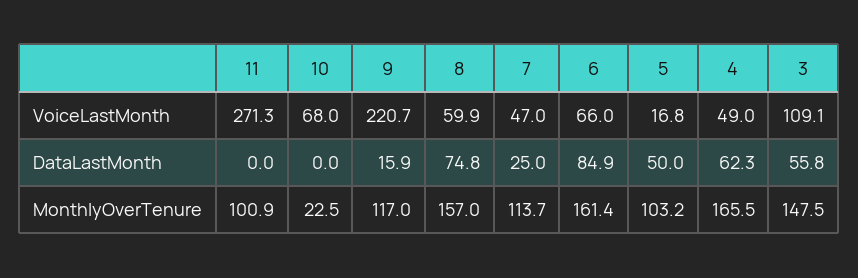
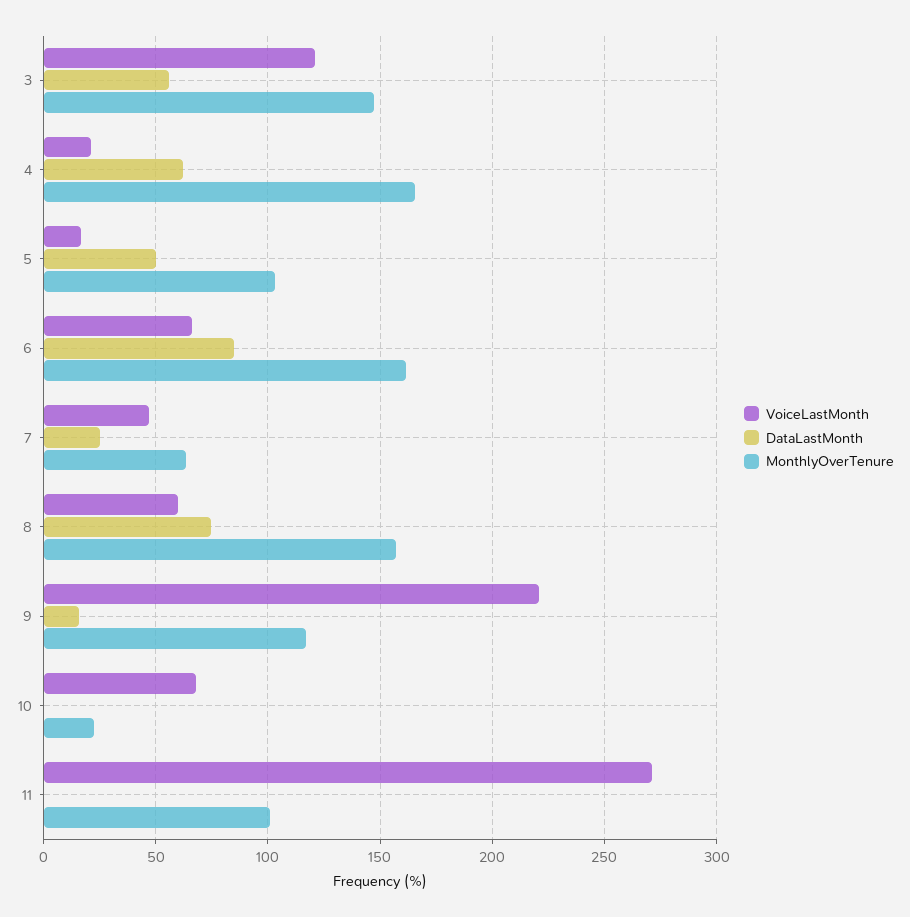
  {
    "VoiceLastMonth": {
      "11": 271.3,
      "10": 68,
      "9": 220.7,
      "8": 59.9,
      "7": 47,
      "6": 66,
      "5": 16.8,
-     "4": 49,
+     "4": 20,
-     "3": 109.1
+     "3": 120
    },
    "DataLastMonth": {
      "11": 0,
      "10": 0,
      "9": 15.9,
      "8": 74.8,
      "7": 25,
      "6": 84.9,
      "5": 50,
      "4": 62.3,
      "3": 55.8
    },
    "MonthlyOverTenure": {
      "11": 100.9,
      "10": 22.5,
      "9": 117,
      "8": 157,
-     "7": 113.7,
+     "7": 65,
      "6": 161.4,
      "5": 103.2,
      "4": 165.5,
      "3": 147.5
    }
  }

